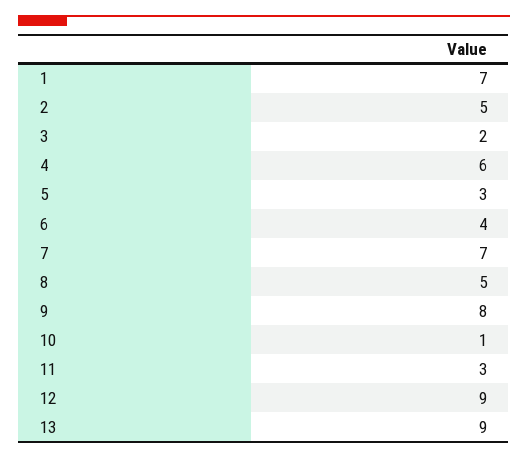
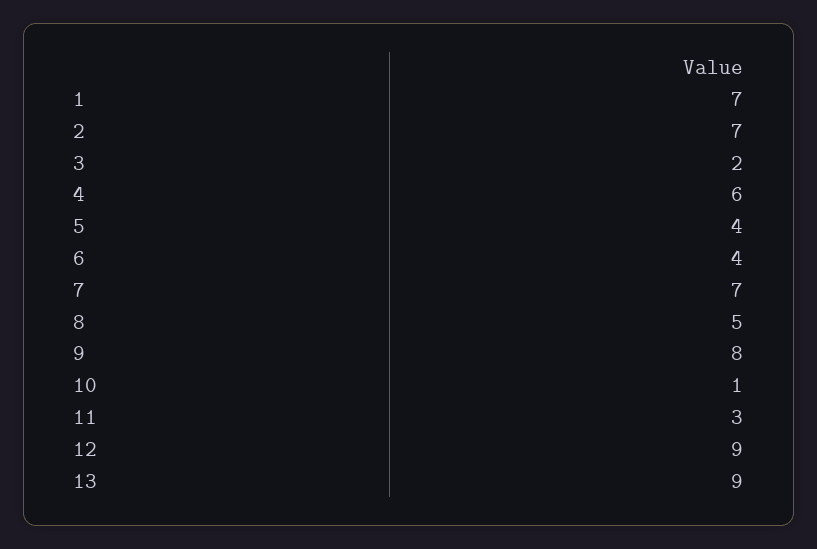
  {
    "1": 7,
-   "2": 5,
+   "2": 7,
    "3": 2,
    "4": 6,
-   "5": 3,
+   "5": 4,
    "6": 4,
    "7": 7,
    "8": 5,
    "9": 8,
    "10": 1,
    "11": 3,
    "12": 9,
    "13": 9
  }

